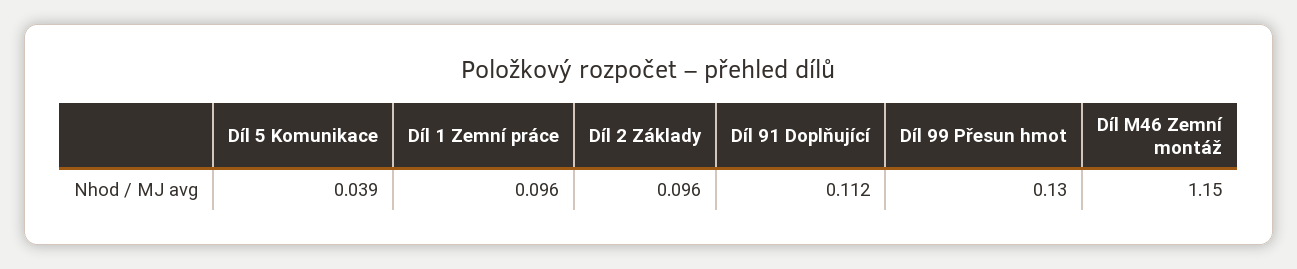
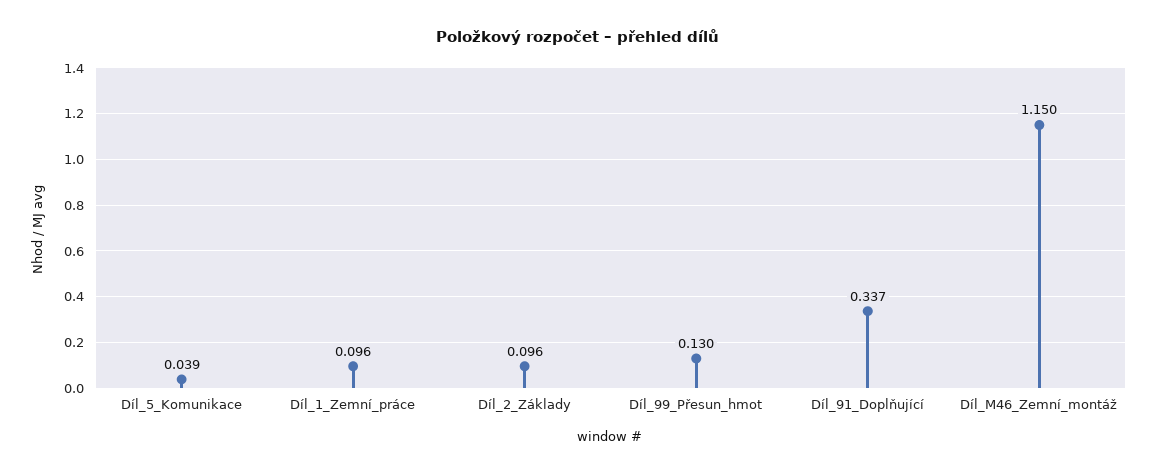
  {
    "Díl 5 Komunikace": 0.039,
    "Díl 1 Zemní práce": 0.096,
    "Díl 2 Základy": 0.096,
-   "Díl 91 Doplňující": 0.112,
+   "Díl 91 Doplňující": 0.337,
    "Díl 99 Přesun hmot": 0.13,
    "Díl M46 Zemní montáž": 1.15
  }

